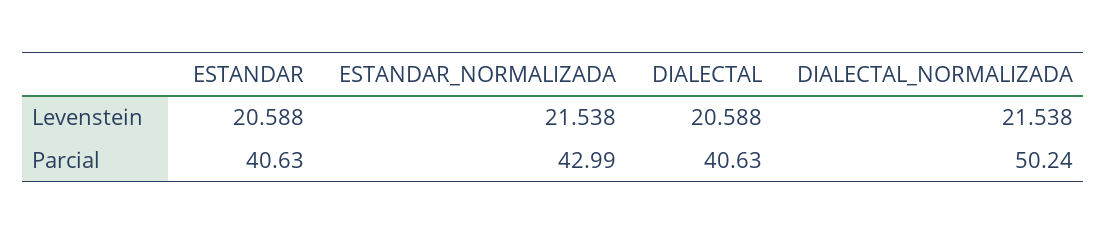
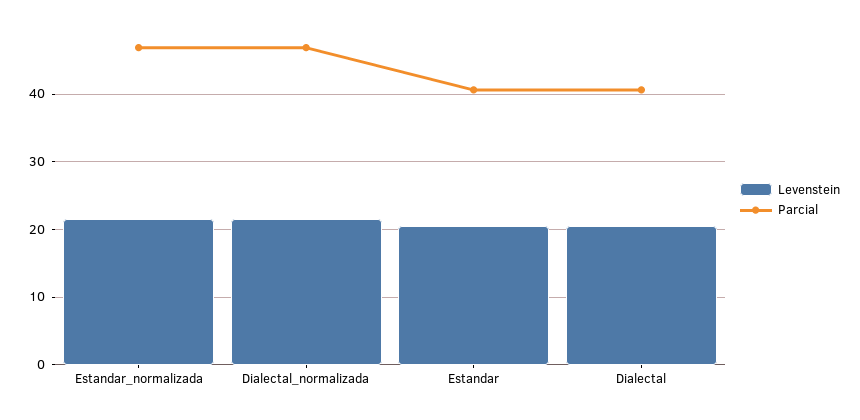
  {
    "Levenstein": {
      "ESTANDAR": 20.588,
      "ESTANDAR_NORMALIZADA": 21.538,
      "DIALECTAL": 20.588,
      "DIALECTAL_NORMALIZADA": 21.538
    },
    "Parcial": {
      "ESTANDAR": 40.63,
-     "ESTANDAR_NORMALIZADA": 42.99,
+     "ESTANDAR_NORMALIZADA": 47,
      "DIALECTAL": 40.63,
-     "DIALECTAL_NORMALIZADA": 50.24
+     "DIALECTAL_NORMALIZADA": 47
    }
  }

